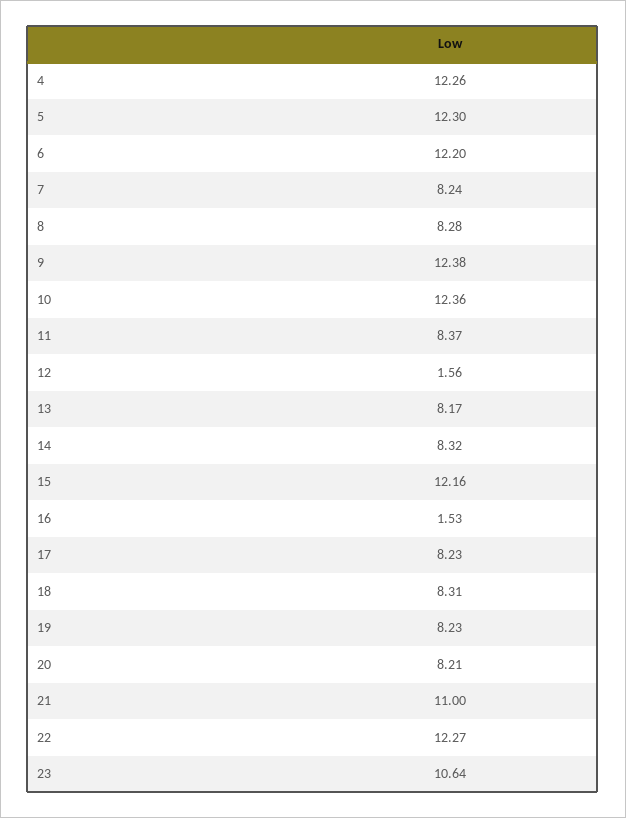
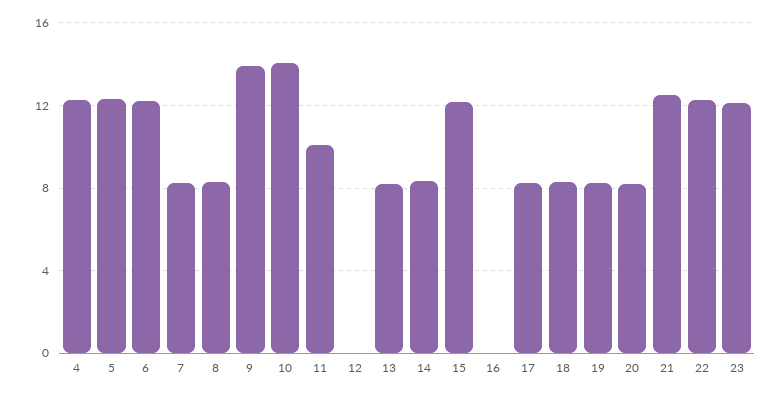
  {
    "4": 12.26,
    "5": 12.3,
    "6": 12.2,
    "7": 8.24,
    "8": 8.28,
-   "9": 12.38,
+   "9": 14,
-   "10": 12.36,
+   "10": 14,
-   "11": 8.37,
+   "11": 10,
-   "12": 1.56,
+   "12": 0,
    "13": 8.17,
    "14": 8.32,
    "15": 12.16,
-   "16": 1.53,
+   "16": 0,
    "17": 8.23,
    "18": 8.31,
    "19": 8.23,
    "20": 8.21,
-   "21": 11,
+   "21": 12.5,
    "22": 12.27,
-   "23": 10.64
+   "23": 12
  }

